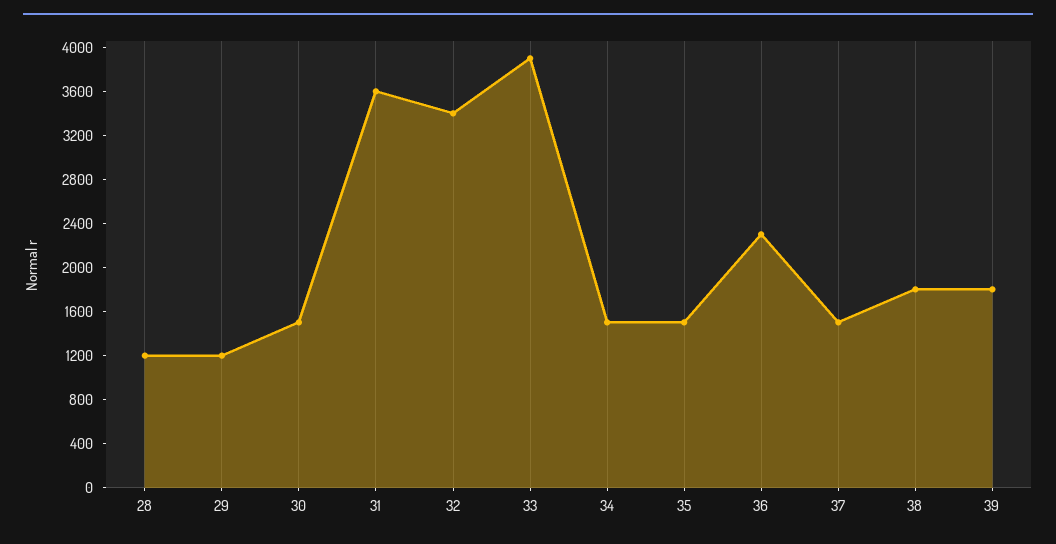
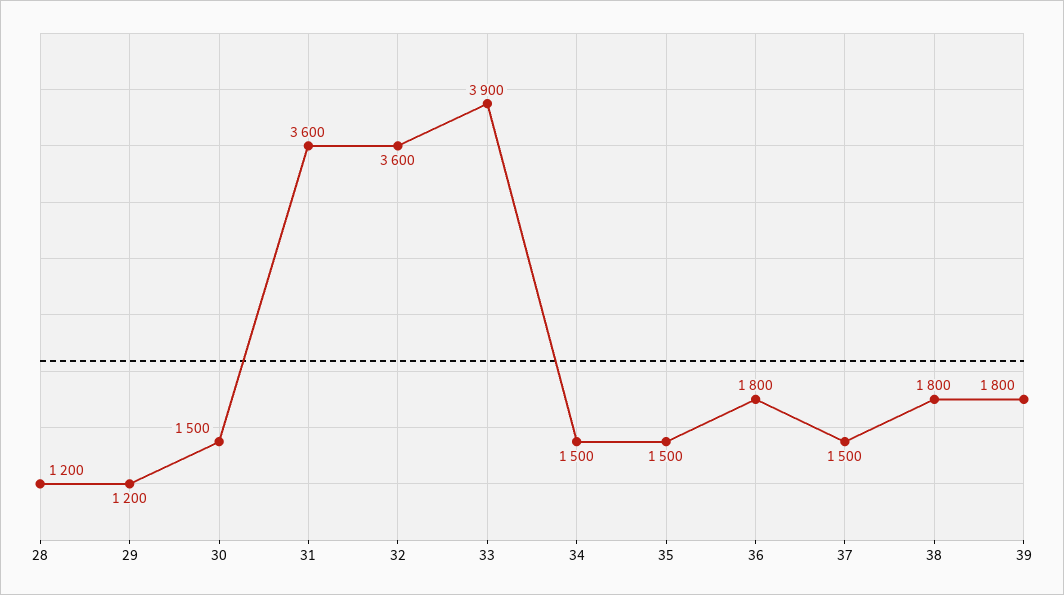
  {
    "28": 1200,
    "29": 1200,
    "30": 1500,
    "31": 3600,
-   "32": 3400,
+   "32": 3600,
    "33": 3900,
    "34": 1500,
    "35": 1500,
-   "36": 2300,
+   "36": 1800,
    "37": 1500,
    "38": 1800,
    "39": 1800
  }

